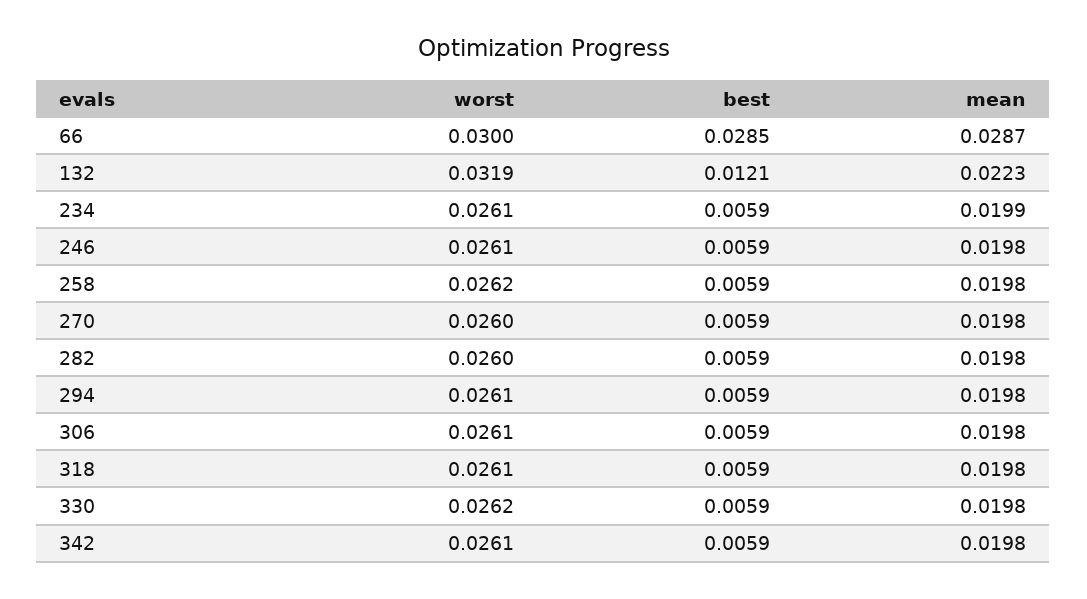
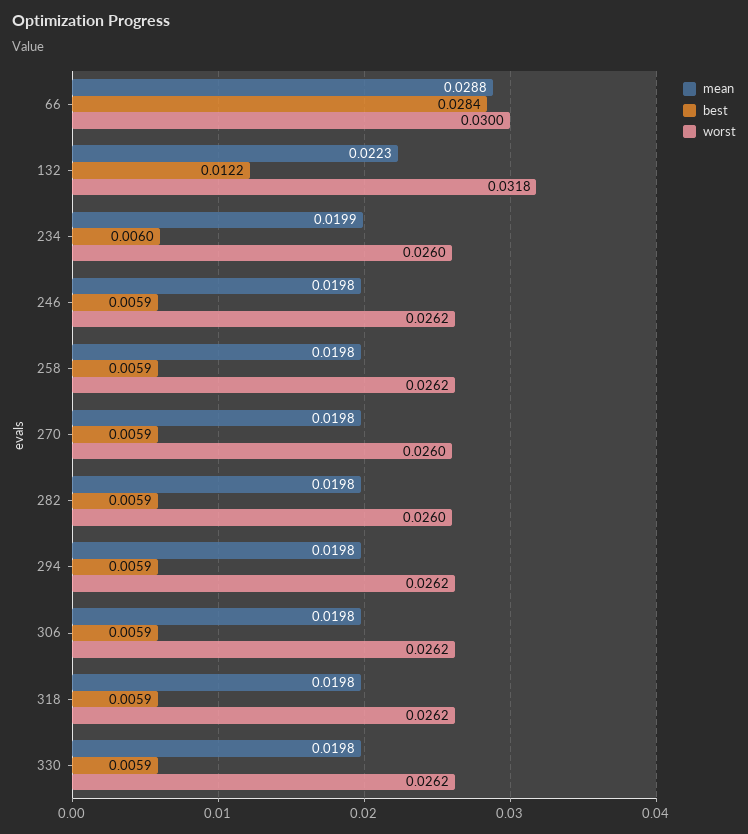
  {
    "worst": {
      "66": 0.03,
-     "132": 0.0319,
+     "132": 0.0318,
-     "234": 0.0261,
+     "234": 0.026,
-     "246": 0.0261,
+     "246": 0.0262,
      "258": 0.0262,
      "270": 0.026,
      "282": 0.026,
-     "294": 0.0261,
+     "294": 0.0262,
-     "306": 0.0261,
+     "306": 0.0262,
-     "318": 0.0261,
+     "318": 0.0262,
-     "330": 0.0262,
+     "330": 0.0262
-     "342": 0.0261
    },
    "best": {
-     "66": 0.0285,
+     "66": 0.0284,
-     "132": 0.0121,
+     "132": 0.0122,
-     "234": 0.0059,
+     "234": 0.006,
      "246": 0.0059,
      "258": 0.0059,
      "270": 0.0059,
      "282": 0.0059,
      "294": 0.0059,
      "306": 0.0059,
      "318": 0.0059,
-     "330": 0.0059,
+     "330": 0.0059
-     "342": 0.0059
    },
    "mean": {
-     "66": 0.0287,
+     "66": 0.0288,
      "132": 0.0223,
      "234": 0.0199,
      "246": 0.0198,
      "258": 0.0198,
      "270": 0.0198,
      "282": 0.0198,
      "294": 0.0198,
      "306": 0.0198,
      "318": 0.0198,
-     "330": 0.0198,
+     "330": 0.0198
-     "342": 0.0198
    }
  }

